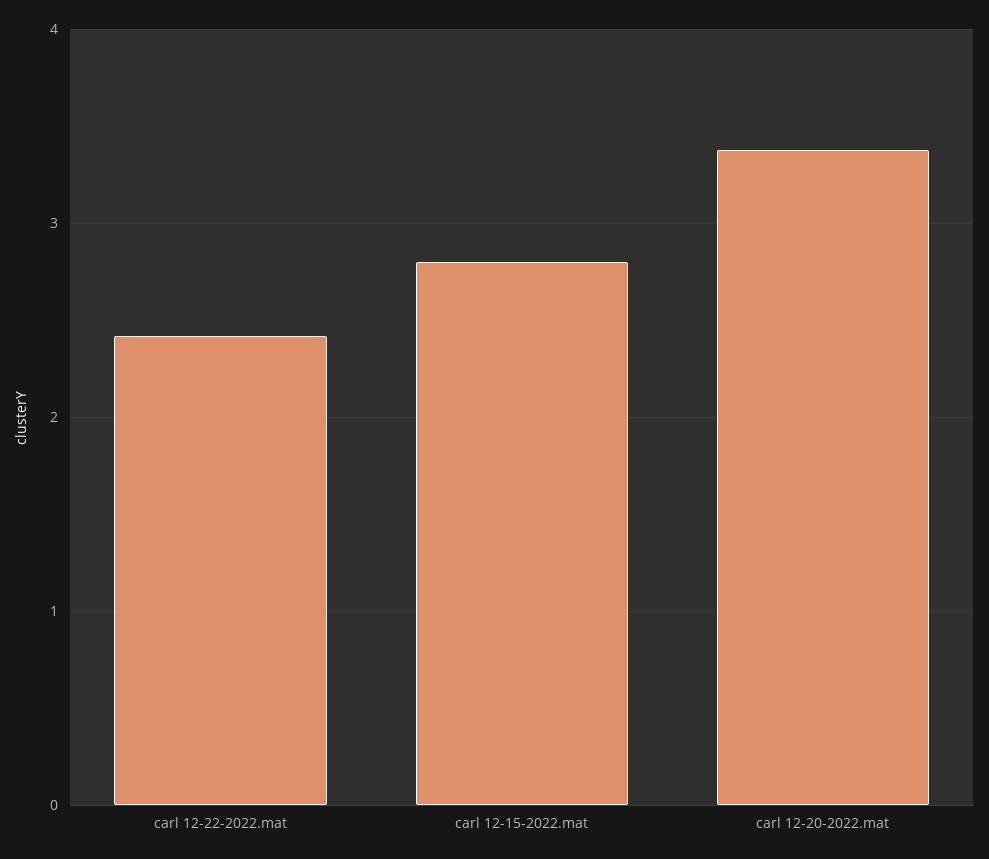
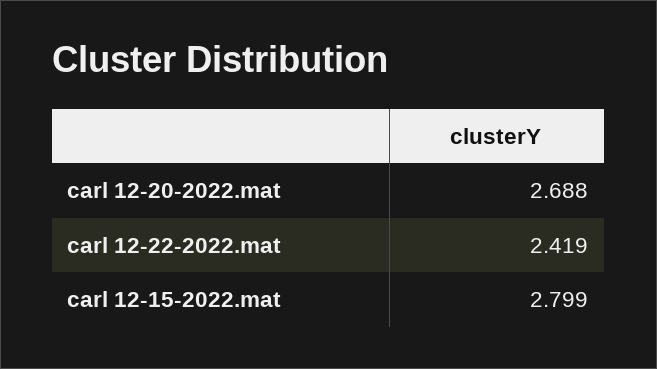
  {
    "carl 12-22-2022.mat": 2.419,
    "carl 12-15-2022.mat": 2.799,
-   "carl 12-20-2022.mat": 3.4
+   "carl 12-20-2022.mat": 2.688
  }

